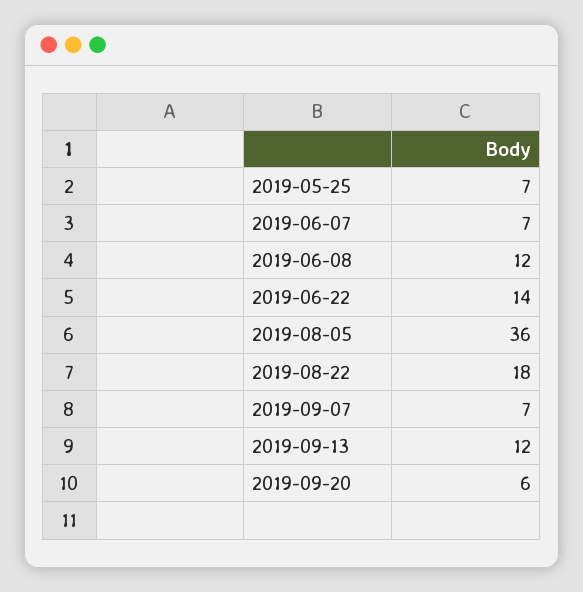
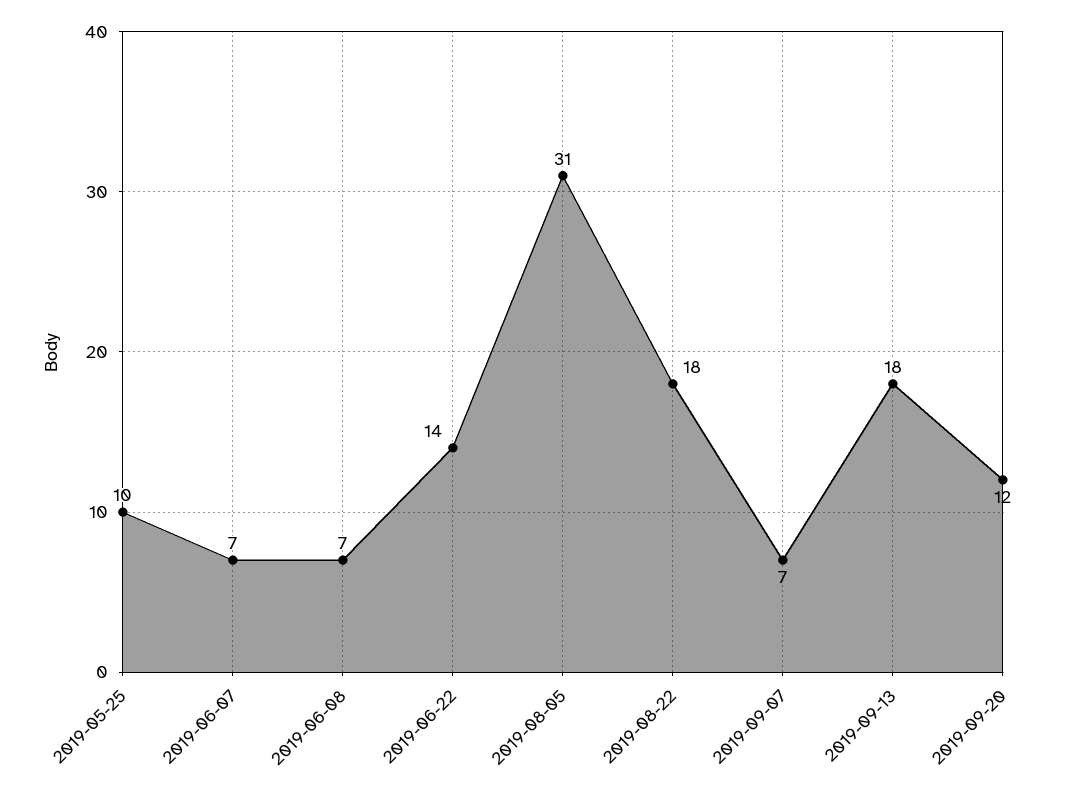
  {
-   "2019-05-25": 7,
+   "2019-05-25": 10,
    "2019-06-07": 7,
-   "2019-06-08": 12,
+   "2019-06-08": 7,
    "2019-06-22": 14,
-   "2019-08-05": 36,
+   "2019-08-05": 31,
    "2019-08-22": 18,
    "2019-09-07": 7,
-   "2019-09-13": 12,
+   "2019-09-13": 18,
-   "2019-09-20": 6
+   "2019-09-20": 12
  }

